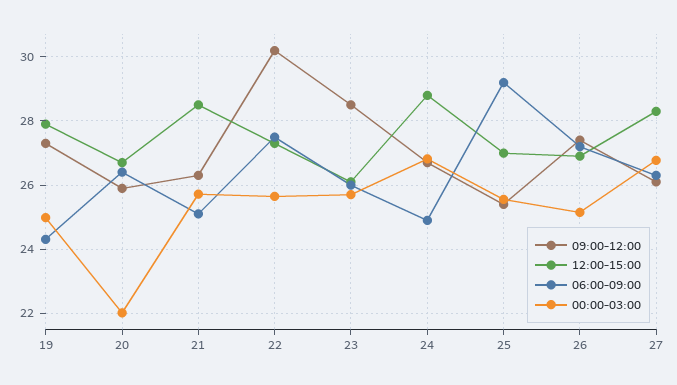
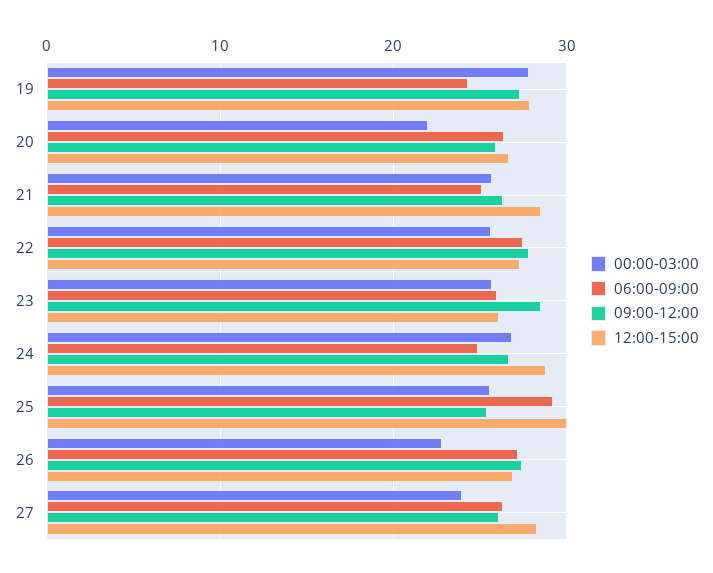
  {
    "09:00-12:00": {
      "19": 27.4,
      "20": 26,
      "21": 26.4,
-     "22": 30.2,
+     "22": 28,
      "23": 28.6,
      "24": 26.8,
      "25": 25.4,
      "26": 27.4,
      "27": 26.2
    },
    "12:00-15:00": {
      "19": 28,
      "20": 26.8,
      "21": 28.6,
      "22": 27.4,
      "23": 26.2,
      "24": 28.8,
-     "25": 27,
+     "25": 30,
      "26": 27,
      "27": 28.4
    },
    "06:00-09:00": {
      "19": 24.4,
      "20": 26.4,
      "21": 25.2,
      "22": 27.6,
      "23": 26,
      "24": 25,
      "25": 29.2,
      "26": 27.2,
      "27": 26.4
    },
    "00:00-03:00": {
-     "19": 25,
+     "19": 28,
      "20": 22,
      "21": 25.8,
      "22": 25.6,
      "23": 25.8,
      "24": 26.8,
      "25": 25.6,
-     "26": 25.2,
+     "26": 23,
-     "27": 26.8
+     "27": 24
    }
  }

